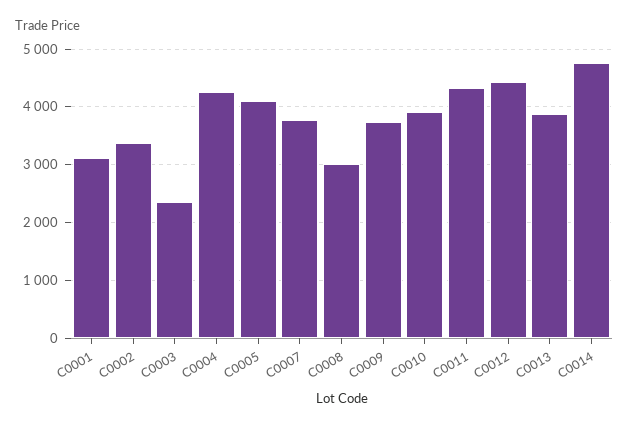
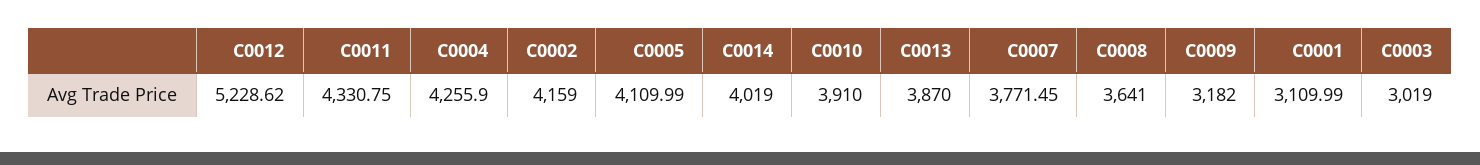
  {
    "C0001": 3109.99,
-   "C0002": 3400,
+   "C0002": 4159,
-   "C0003": 2400,
+   "C0003": 3019,
    "C0004": 4255.9,
    "C0005": 4109.99,
    "C0007": 3771.45,
-   "C0008": 3000,
+   "C0008": 3641,
-   "C0009": 3800,
+   "C0009": 3182,
    "C0010": 3910,
    "C0011": 4330.75,
-   "C0012": 4400,
+   "C0012": 5228.62,
    "C0013": 3870,
-   "C0014": 4800
+   "C0014": 4019
  }

